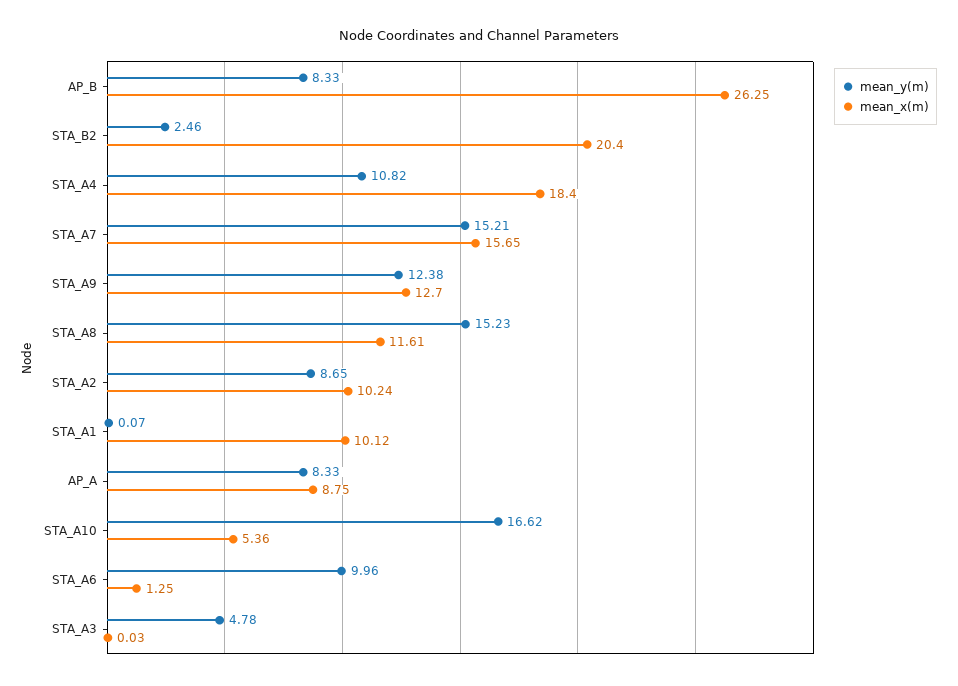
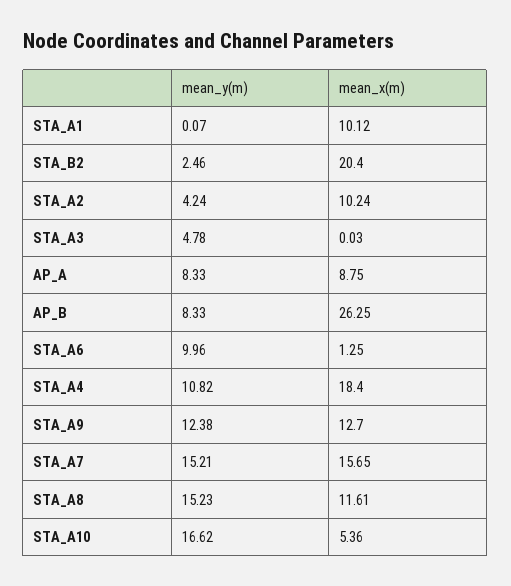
  {
    "mean_y(m)": {
      "AP_B": 8.33,
      "STA_B2": 2.46,
      "STA_A4": 10.82,
      "STA_A7": 15.21,
      "STA_A9": 12.38,
      "STA_A8": 15.23,
-     "STA_A2": 8.65,
+     "STA_A2": 4.24,
      "STA_A1": 0.07,
      "AP_A": 8.33,
      "STA_A10": 16.62,
      "STA_A6": 9.96,
      "STA_A3": 4.78
    },
    "mean_x(m)": {
      "AP_B": 26.25,
      "STA_B2": 20.4,
      "STA_A4": 18.4,
      "STA_A7": 15.65,
      "STA_A9": 12.7,
      "STA_A8": 11.61,
      "STA_A2": 10.24,
      "STA_A1": 10.12,
      "AP_A": 8.75,
      "STA_A10": 5.36,
      "STA_A6": 1.25,
      "STA_A3": 0.03
    }
  }

